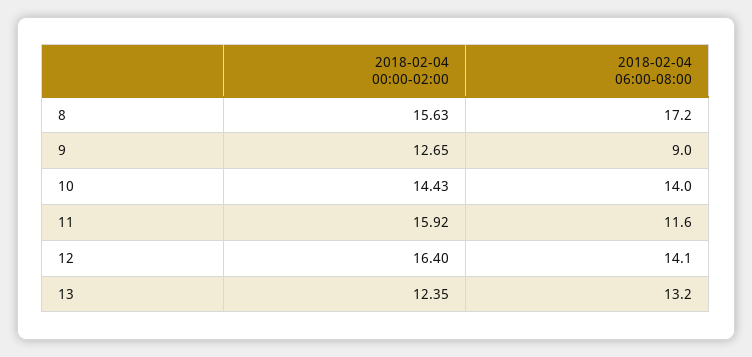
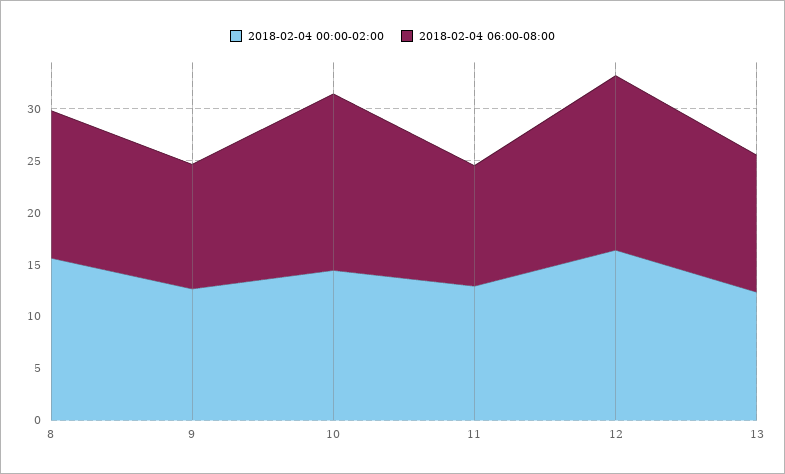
  {
    "2018-02-04 00:00-02:00": {
      "8": 15.63,
      "9": 12.65,
      "10": 14.43,
-     "11": 15.92,
+     "11": 13,
      "12": 16.4,
      "13": 12.35
    },
    "2018-02-04 06:00-08:00": {
-     "8": 17.2,
+     "8": 14,
-     "9": 9,
+     "9": 12,
-     "10": 14,
+     "10": 17,
      "11": 11.6,
-     "12": 14.1,
+     "12": 17,
      "13": 13.2
    }
  }

